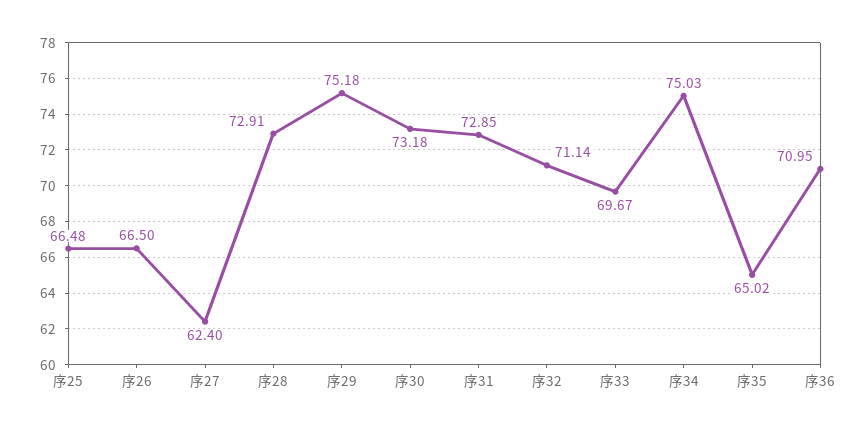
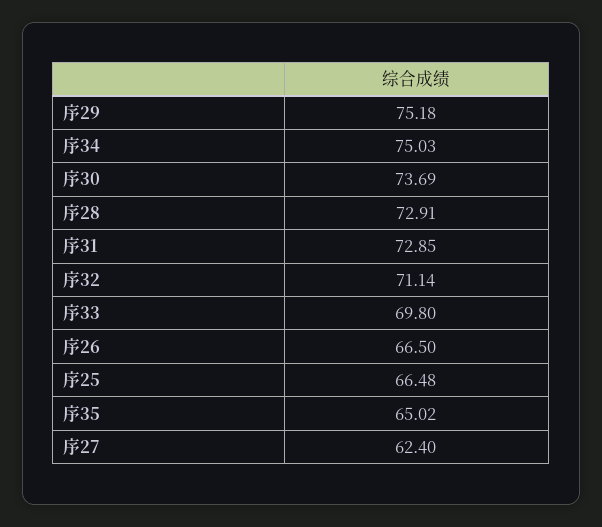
  {
    "序25": 66.48,
    "序26": 66.5,
    "序27": 62.4,
    "序28": 72.91,
    "序29": 75.18,
-   "序30": 73.18,
+   "序30": 73.69,
    "序31": 72.85,
    "序32": 71.14,
-   "序33": 69.67,
+   "序33": 69.8,
    "序34": 75.03,
-   "序35": 65.02,
+   "序35": 65.02
-   "序36": 70.95
  }

